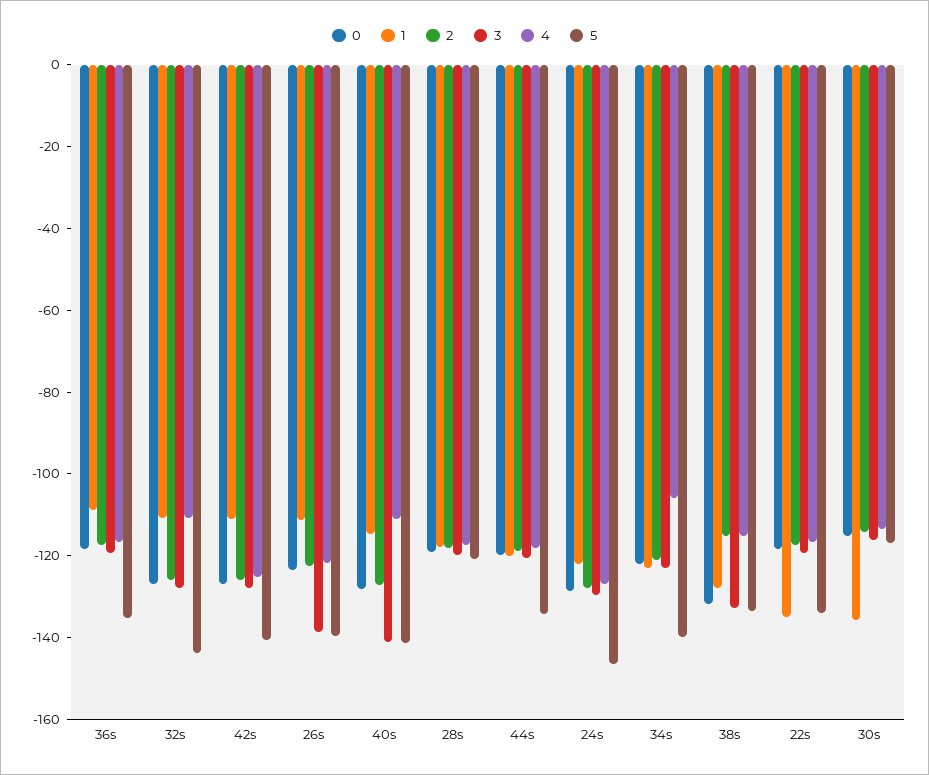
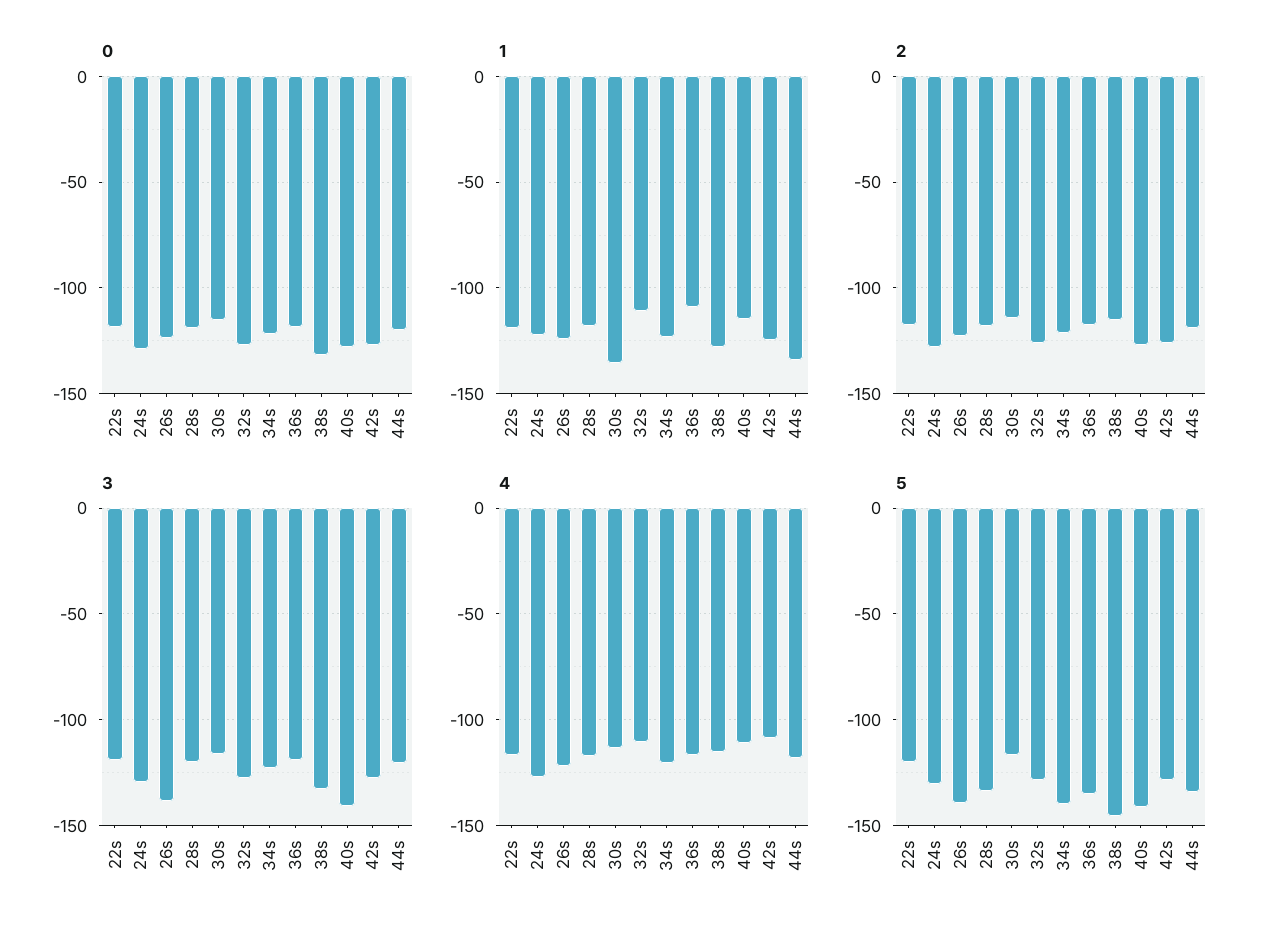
  {
    "0": {
      "36s": -120,
      "32s": -125,
      "42s": -125,
      "26s": -125,
      "40s": -130,
      "28s": -120,
      "44s": -120,
      "24s": -130,
      "34s": -120,
      "38s": -130,
      "22s": -120,
      "30s": -115
    },
    "1": {
      "36s": -110,
      "32s": -110,
-     "42s": -110,
+     "42s": -125,
-     "26s": -110,
+     "26s": -125,
      "40s": -115,
      "28s": -120,
-     "44s": -120,
+     "44s": -135,
      "24s": -120,
      "34s": -125,
      "38s": -130,
-     "22s": -135,
+     "22s": -120,
      "30s": -135
    },
    "2": {
      "36s": -120,
      "32s": -125,
      "42s": -125,
      "26s": -125,
      "40s": -125,
      "28s": -120,
      "44s": -120,
      "24s": -130,
      "34s": -120,
      "38s": -115,
      "22s": -115,
      "30s": -115
    },
    "3": {
      "36s": -120,
      "32s": -130,
      "42s": -130,
      "26s": -140,
      "40s": -140,
      "28s": -120,
      "44s": -120,
      "24s": -130,
      "34s": -125,
      "38s": -135,
      "22s": -120,
      "30s": -115
    },
    "4": {
      "36s": -115,
      "32s": -110,
-     "42s": -125,
+     "42s": -110,
      "26s": -120,
      "40s": -110,
      "28s": -115,
      "44s": -120,
      "24s": -125,
-     "34s": -105,
+     "34s": -120,
      "38s": -115,
      "22s": -115,
      "30s": -115
    },
    "5": {
      "36s": -135,
-     "32s": -145,
+     "32s": -130,
-     "42s": -140,
+     "42s": -130,
      "26s": -140,
      "40s": -140,
-     "28s": -120,
+     "28s": -135,
      "44s": -135,
-     "24s": -145,
+     "24s": -130,
      "34s": -140,
-     "38s": -135,
+     "38s": -145,
-     "22s": -135,
+     "22s": -120,
      "30s": -115
    }
  }

